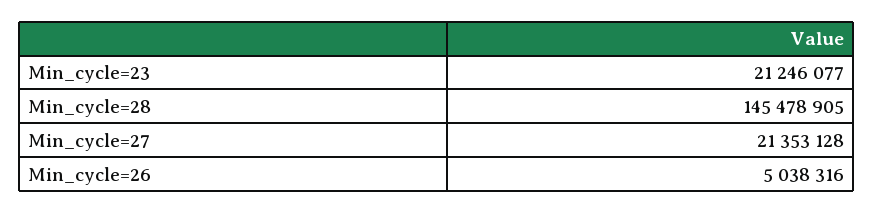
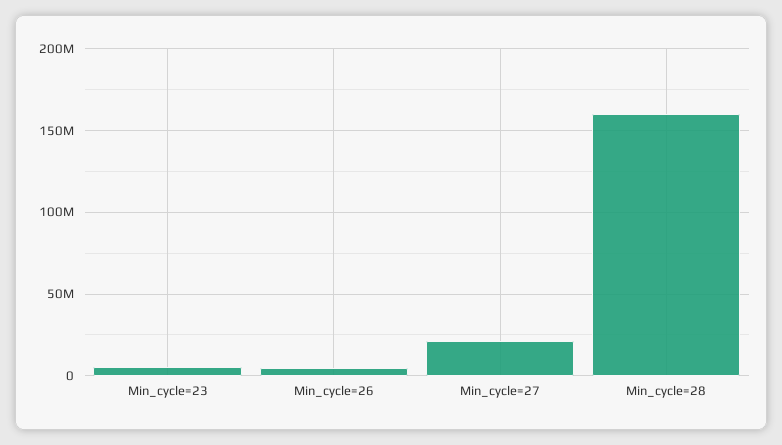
  {
-   "Min_cycle=23": 21246077,
+   "Min_cycle=23": 5000000,
-   "Min_cycle=28": 145478905,
+   "Min_cycle=28": 160000000,
    "Min_cycle=27": 21353128,
    "Min_cycle=26": 5038316
  }

